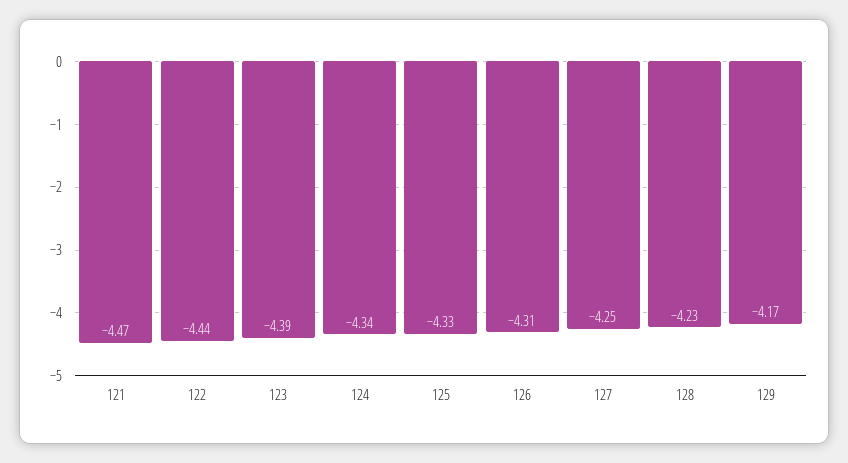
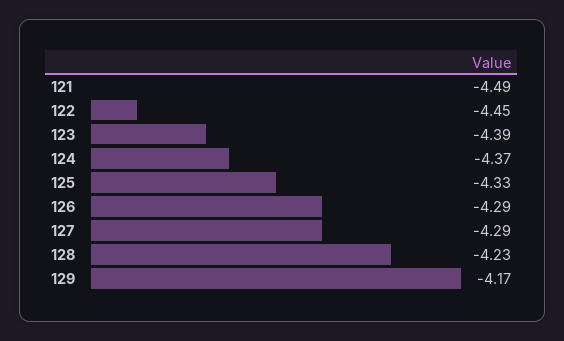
  {
-   "121": -4.47,
+   "121": -4.49,
-   "122": -4.44,
+   "122": -4.45,
    "123": -4.39,
-   "124": -4.34,
+   "124": -4.37,
    "125": -4.33,
-   "126": -4.31,
+   "126": -4.29,
-   "127": -4.25,
+   "127": -4.29,
    "128": -4.23,
    "129": -4.17
  }

